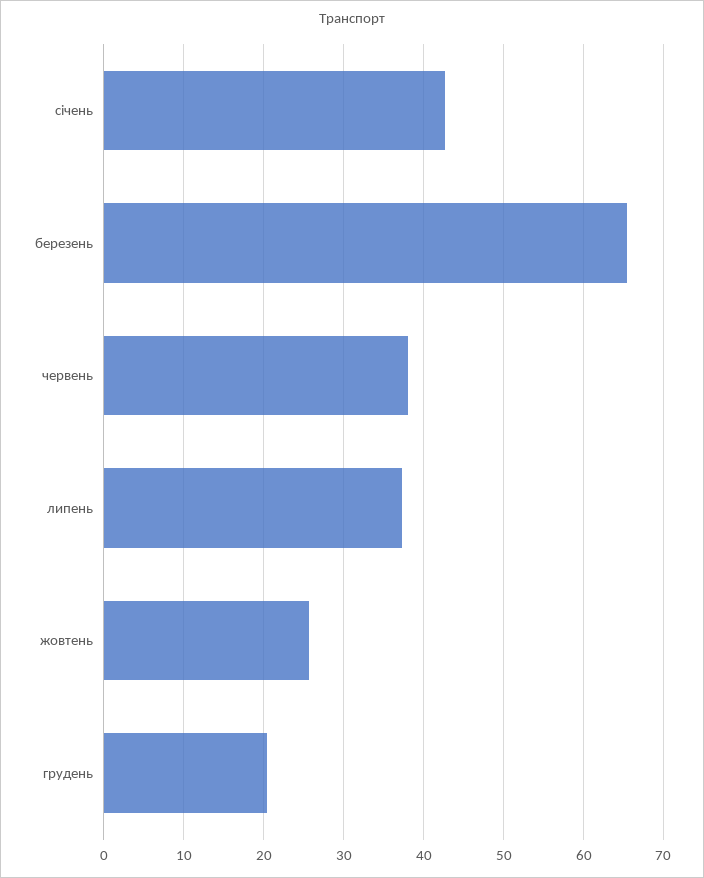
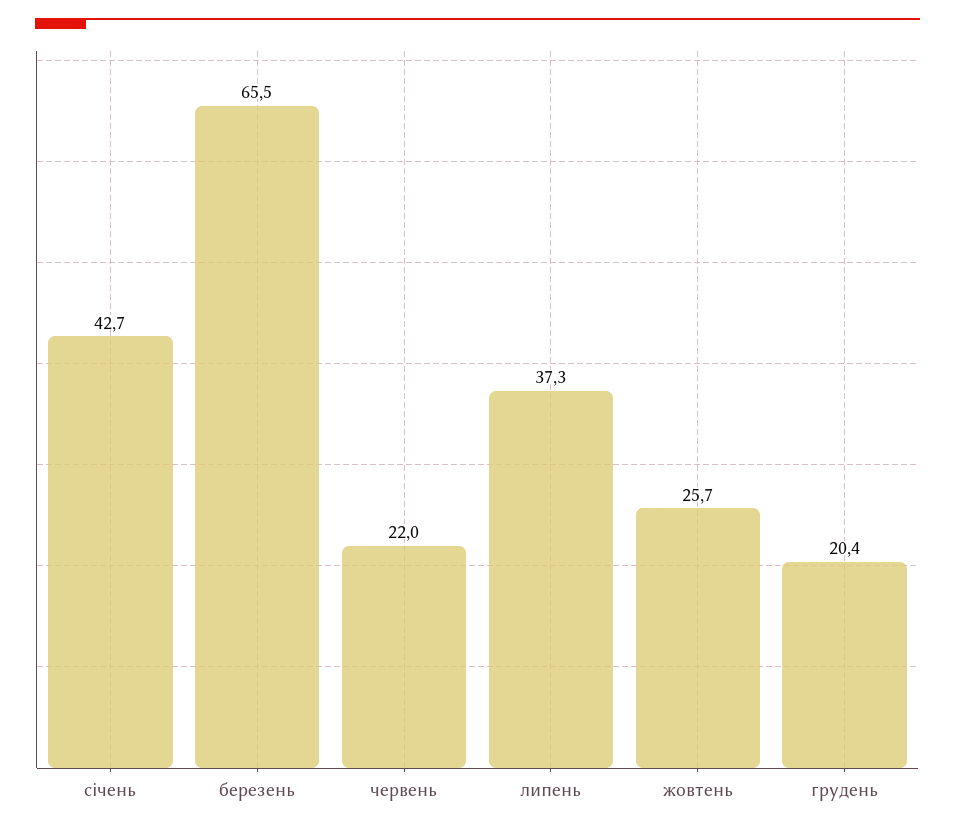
  {
    "січень": 42.7,
    "березень": 65.5,
-   "червень": 38,
+   "червень": 22,
    "липень": 37.3,
    "жовтень": 25.7,
    "грудень": 20.4
  }

